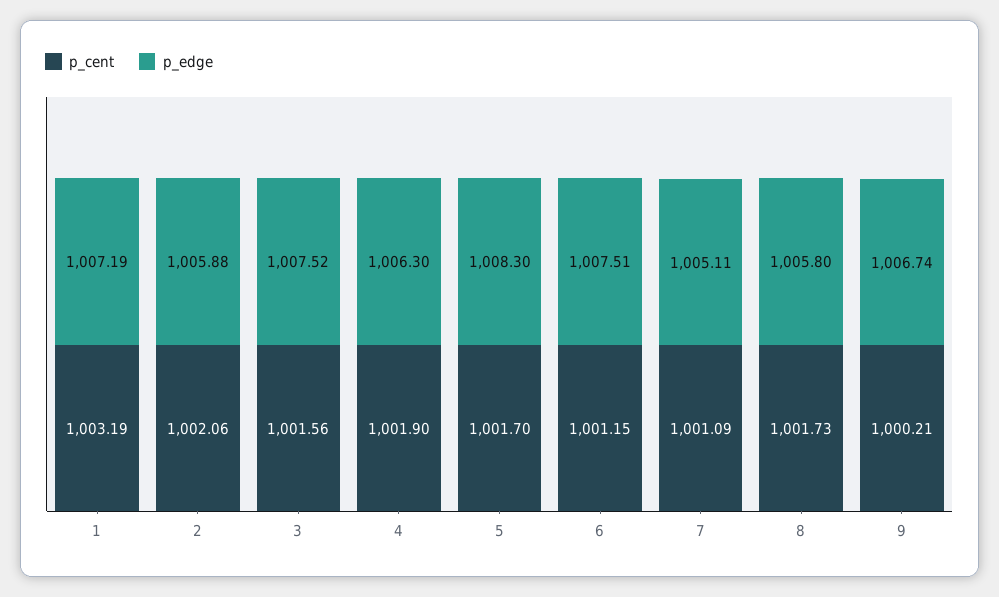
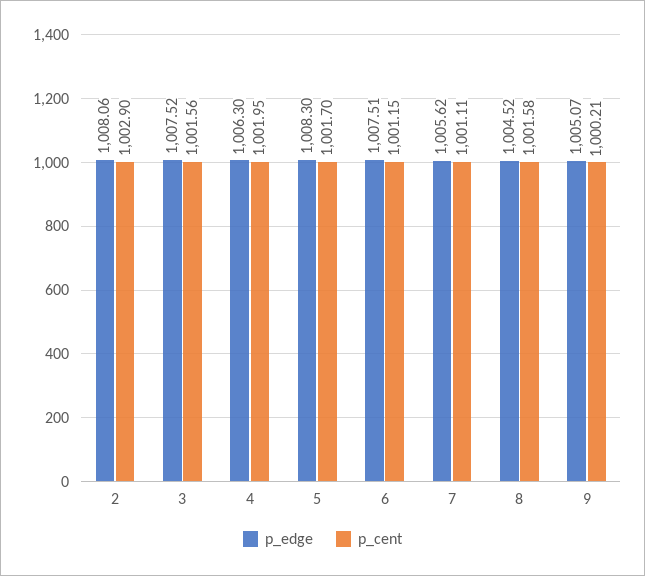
  {
    "p_cent": {
-     "1": 1003.19,
-     "2": 1002.06,
+     "2": 1002.9,
      "3": 1001.56,
-     "4": 1001.9,
+     "4": 1001.95,
      "5": 1001.7,
      "6": 1001.15,
-     "7": 1001.09,
+     "7": 1001.11,
-     "8": 1001.73,
+     "8": 1001.58,
      "9": 1000.21
    },
    "p_edge": {
-     "1": 1007.19,
-     "2": 1005.88,
+     "2": 1008.06,
      "3": 1007.52,
      "4": 1006.3,
      "5": 1008.3,
      "6": 1007.51,
-     "7": 1005.11,
+     "7": 1005.62,
-     "8": 1005.8,
+     "8": 1004.52,
-     "9": 1006.74
+     "9": 1005.07
    }
  }

